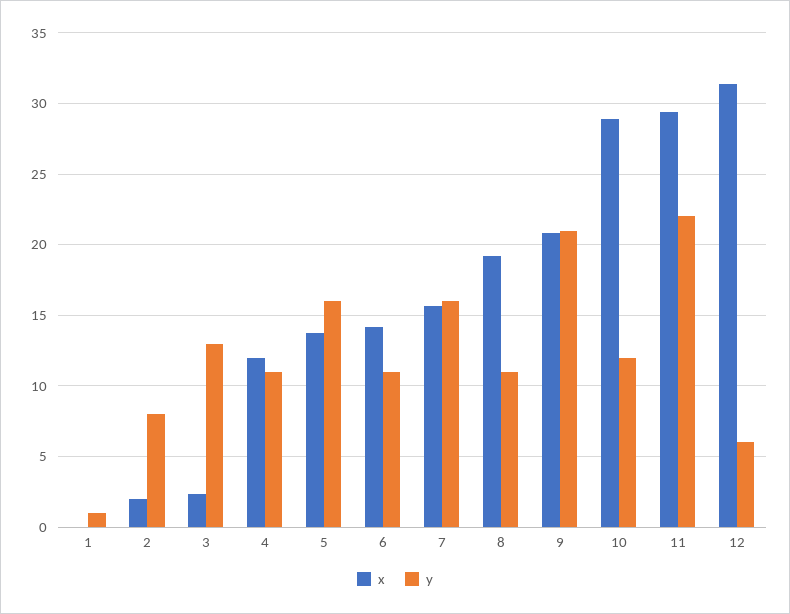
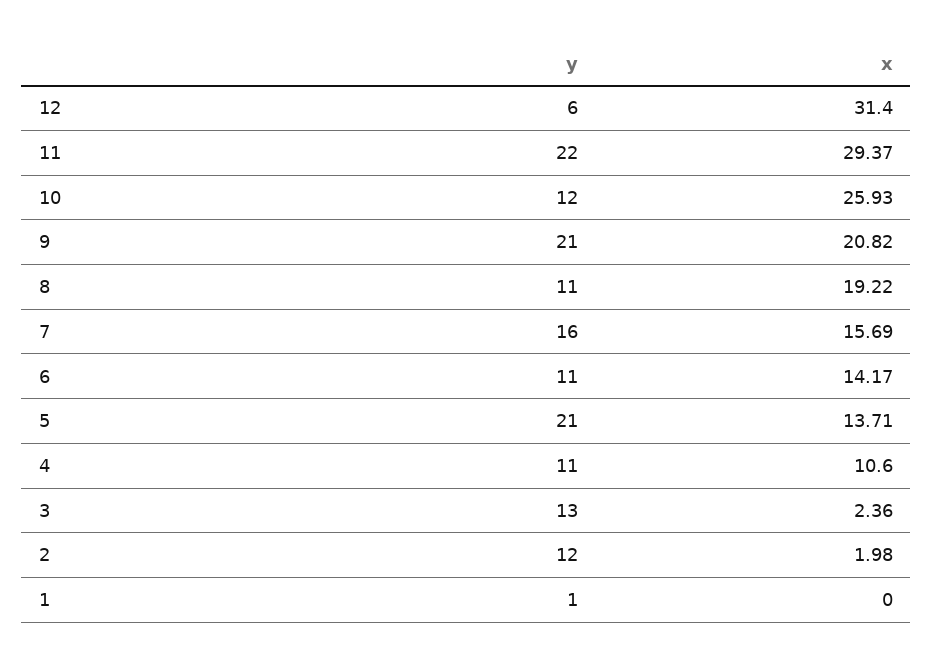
  {
    "x": {
      "1": 0,
      "2": 1.98,
      "3": 2.36,
-     "4": 12,
+     "4": 10.6,
      "5": 13.71,
      "6": 14.17,
      "7": 15.69,
      "8": 19.22,
      "9": 20.82,
-     "10": 29,
+     "10": 25.93,
      "11": 29.37,
      "12": 31.4
    },
    "y": {
      "1": 1,
-     "2": 8,
+     "2": 12,
      "3": 13,
      "4": 11,
-     "5": 16,
+     "5": 21,
      "6": 11,
      "7": 16,
      "8": 11,
      "9": 21,
      "10": 12,
      "11": 22,
      "12": 6
    }
  }

